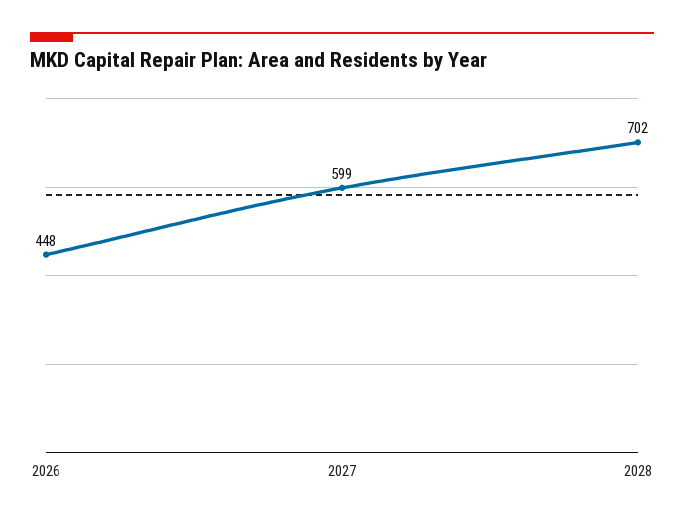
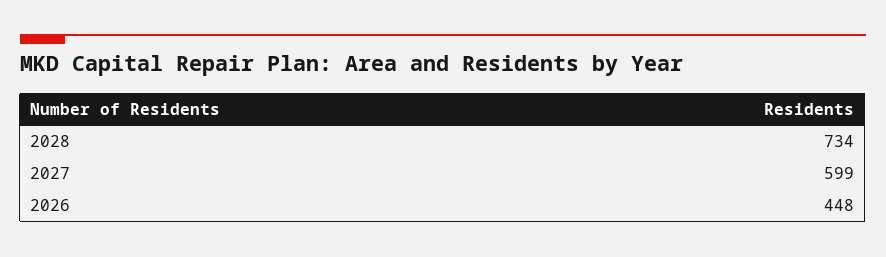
  {
    "2026": 448,
    "2027": 599,
-   "2028": 702
+   "2028": 734
  }

